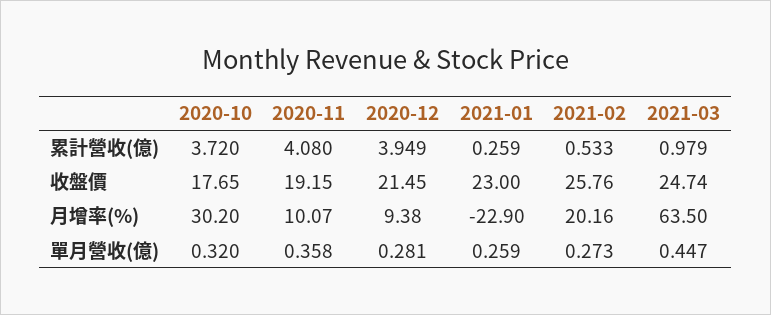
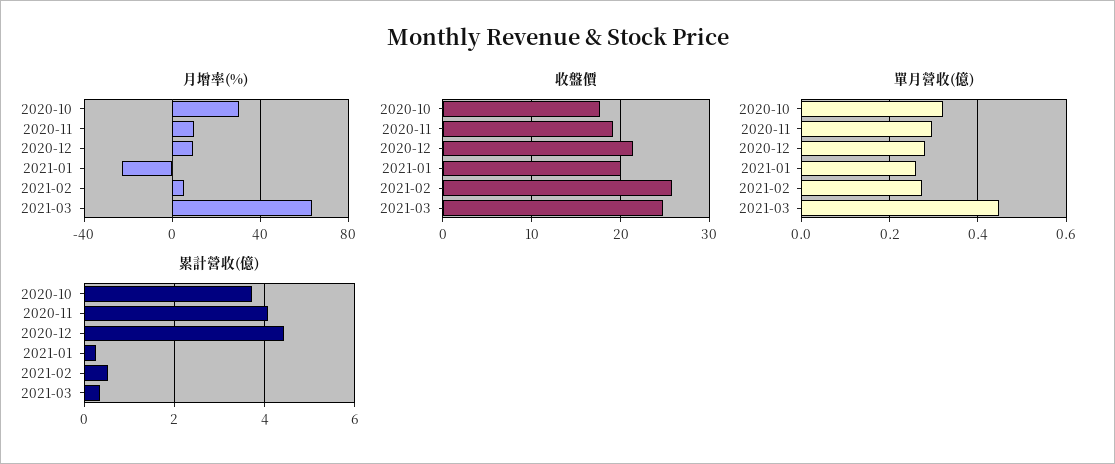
  {
    "累計營收(億)": {
      "2020-10": 3.72,
      "2020-11": 4.08,
-     "2020-12": 3.949,
+     "2020-12": 4.4,
      "2021-01": 0.259,
      "2021-02": 0.533,
-     "2021-03": 0.979
+     "2021-03": 0.4
    },
    "收盤價": {
      "2020-10": 17.65,
      "2020-11": 19.15,
      "2020-12": 21.45,
-     "2021-01": 23,
+     "2021-01": 20,
      "2021-02": 25.76,
      "2021-03": 24.74
    },
    "月增率(%)": {
      "2020-10": 30.2,
      "2020-11": 10.07,
      "2020-12": 9.38,
      "2021-01": -22.9,
-     "2021-02": 20.16,
+     "2021-02": 5,
      "2021-03": 63.5
    },
    "單月營收(億)": {
      "2020-10": 0.32,
-     "2020-11": 0.358,
+     "2020-11": 0.3,
      "2020-12": 0.281,
      "2021-01": 0.259,
      "2021-02": 0.273,
      "2021-03": 0.447
    }
  }

